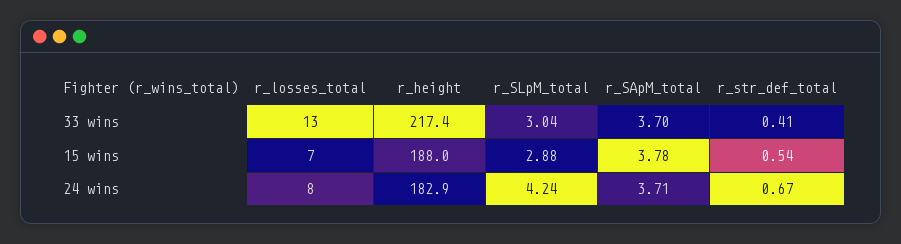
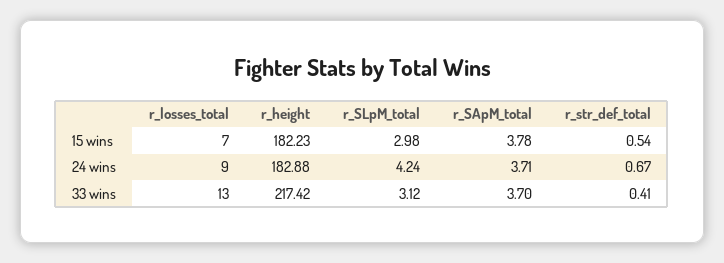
  {
    "r_losses_total": {
      "33 wins": 13,
      "15 wins": 7,
-     "24 wins": 8
+     "24 wins": 9
    },
    "r_height": {
      "33 wins": 217.42,
-     "15 wins": 188,
+     "15 wins": 182.23,
      "24 wins": 182.88
    },
    "r_SLpM_total": {
-     "33 wins": 3.04,
+     "33 wins": 3.12,
-     "15 wins": 2.88,
+     "15 wins": 2.98,
      "24 wins": 4.24
    },
    "r_SApM_total": {
      "33 wins": 3.7,
      "15 wins": 3.78,
      "24 wins": 3.71
    },
    "r_str_def_total": {
      "33 wins": 0.41,
      "15 wins": 0.54,
      "24 wins": 0.67
    }
  }

